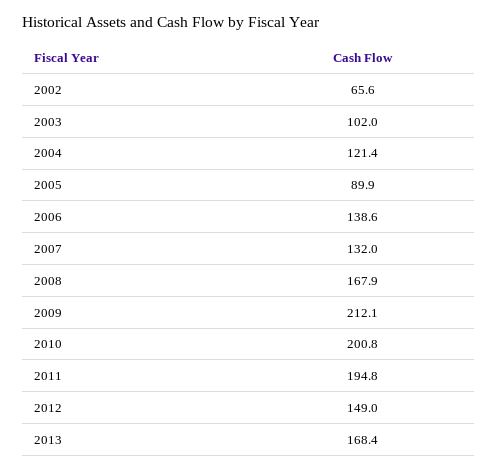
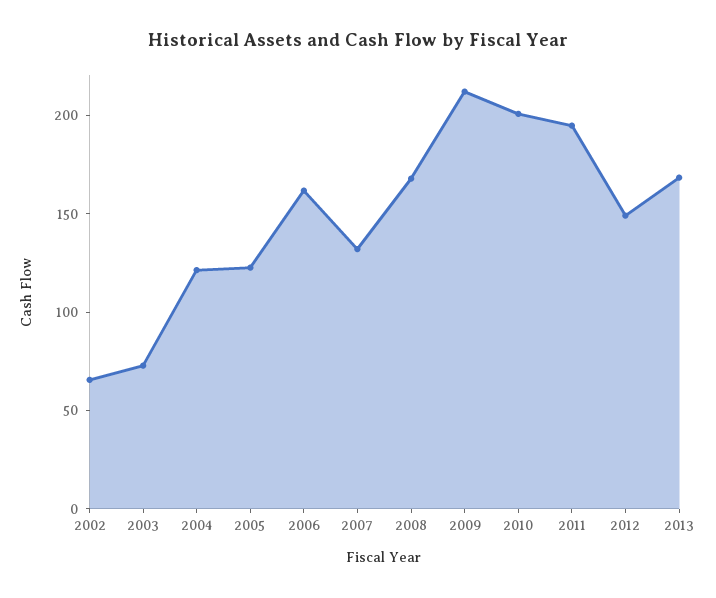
  {
    "2002": 65.6,
-   "2003": 102,
+   "2003": 70,
    "2004": 121.4,
-   "2005": 89.9,
+   "2005": 120,
-   "2006": 138.6,
+   "2006": 160,
    "2007": 132,
    "2008": 167.9,
    "2009": 212.1,
    "2010": 200.8,
    "2011": 194.8,
    "2012": 149,
    "2013": 168.4
  }

